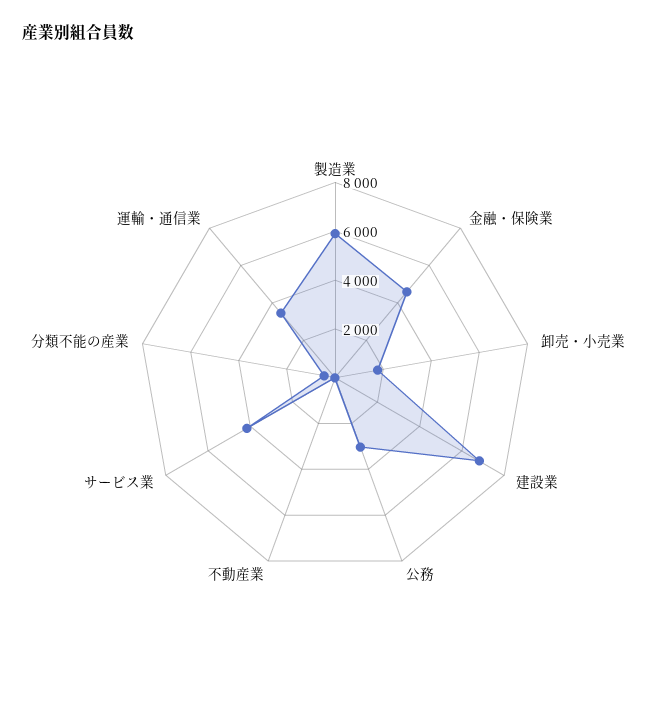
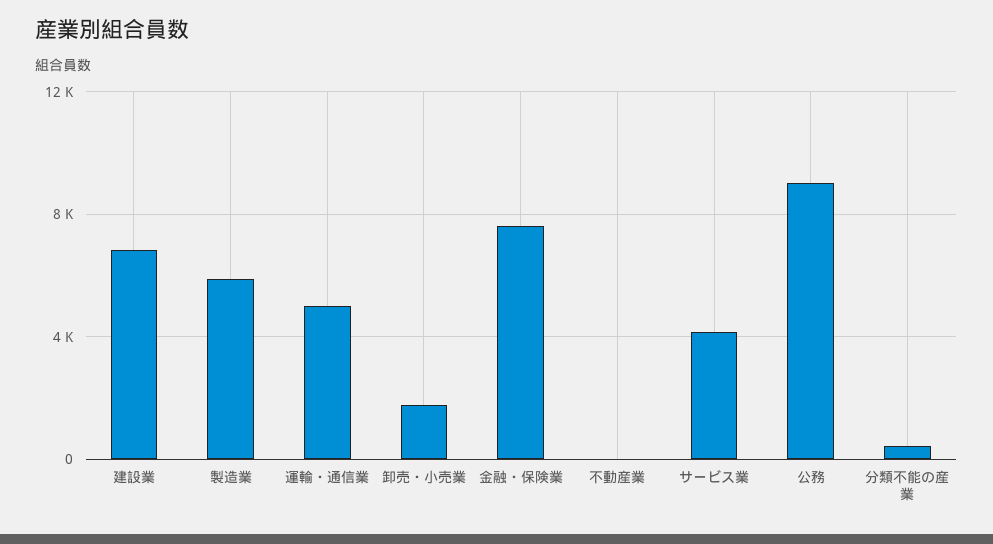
  {
    "製造業": 6000,
-   "金融・保険業": 4500,
+   "金融・保険業": 7500,
    "卸売・小売業": 2000,
    "建設業": 7000,
-   "公務": 3000,
+   "公務": 9000,
    "不動産業": 0,
    "サービス業": 4000,
    "分類不能の産業": 500,
-   "運輸・通信業": 3500
+   "運輸・通信業": 5000
  }

